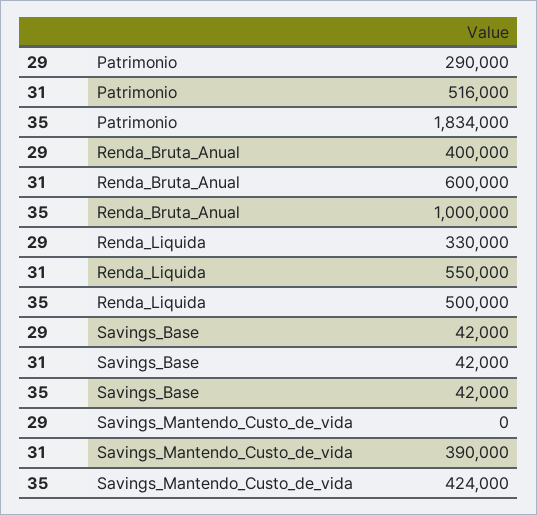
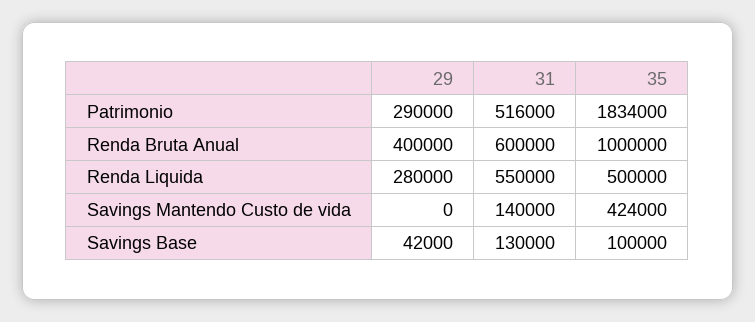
  {
    "29": {
      "Patrimonio": 290000,
      "Renda_Bruta_Anual": 400000,
-     "Renda_Liquida": 330000,
+     "Renda_Liquida": 280000,
      "Savings_Base": 42000,
      "Savings_Mantendo_Custo_de_vida": 0
    },
    "31": {
      "Patrimonio": 516000,
      "Renda_Bruta_Anual": 600000,
      "Renda_Liquida": 550000,
-     "Savings_Base": 42000,
+     "Savings_Base": 130000,
-     "Savings_Mantendo_Custo_de_vida": 390000
+     "Savings_Mantendo_Custo_de_vida": 140000
    },
    "35": {
      "Patrimonio": 1834000,
      "Renda_Bruta_Anual": 1000000,
      "Renda_Liquida": 500000,
-     "Savings_Base": 42000,
+     "Savings_Base": 100000,
      "Savings_Mantendo_Custo_de_vida": 424000
    }
  }

